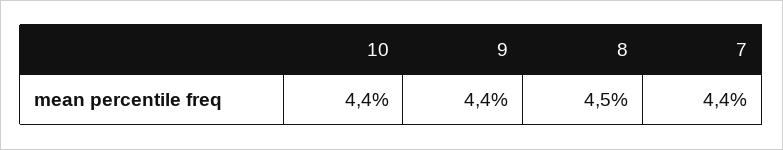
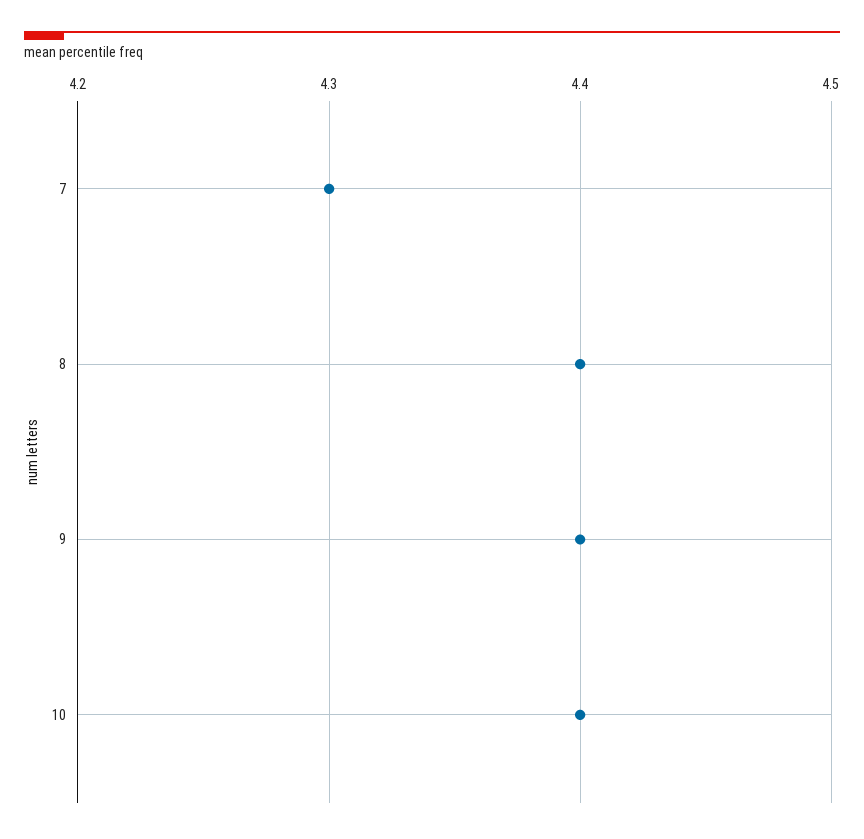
  {
    "10": 4.4,
    "9": 4.4,
-   "8": 4.5,
+   "8": 4.4,
-   "7": 4.4
+   "7": 4.3
  }

